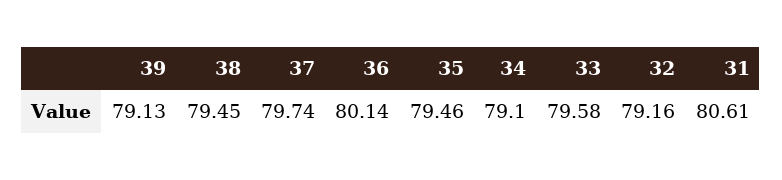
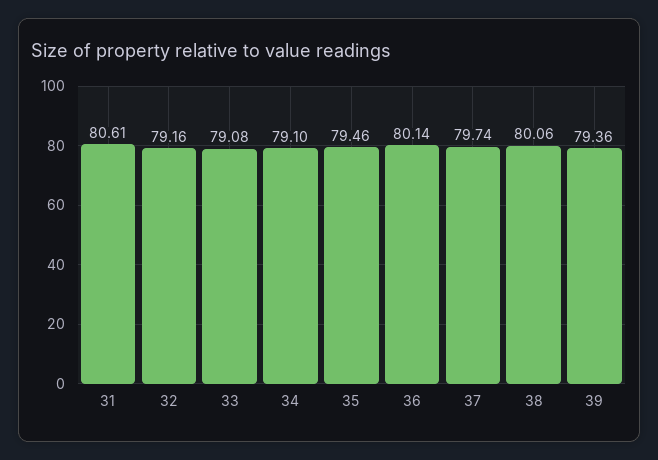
  {
-   "39": 79.13,
+   "39": 79.36,
-   "38": 79.45,
+   "38": 80.06,
    "37": 79.74,
    "36": 80.14,
    "35": 79.46,
    "34": 79.1,
-   "33": 79.58,
+   "33": 79.08,
    "32": 79.16,
    "31": 80.61
  }

